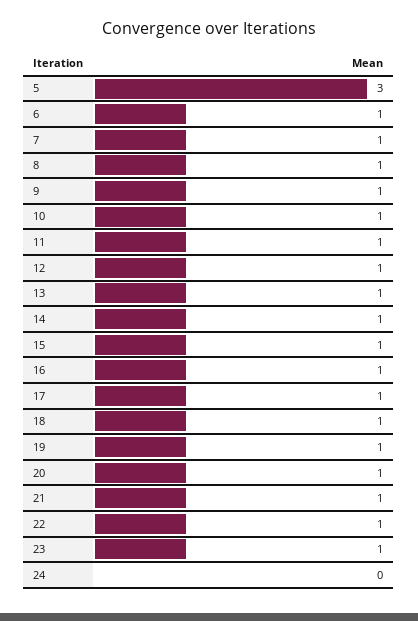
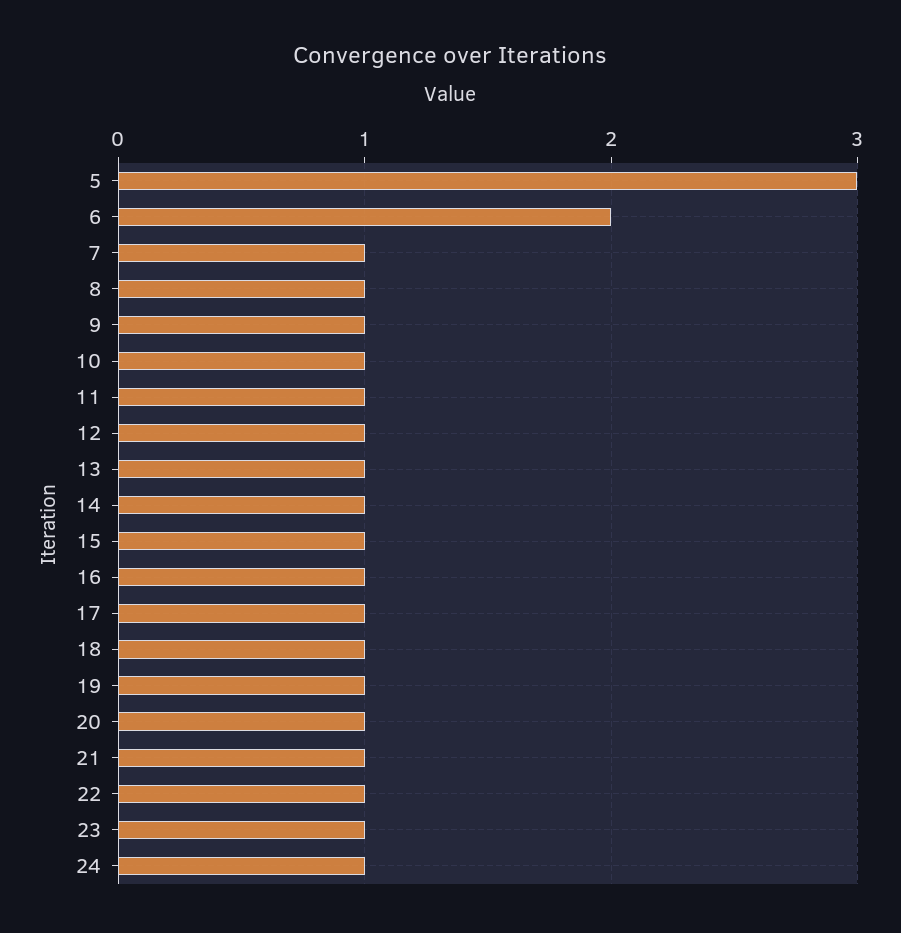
  {
    "5": 3,
-   "6": 1,
+   "6": 2,
    "7": 1,
    "8": 1,
    "9": 1,
    "10": 1,
    "11": 1,
    "12": 1,
    "13": 1,
    "14": 1,
    "15": 1,
    "16": 1,
    "17": 1,
    "18": 1,
    "19": 1,
    "20": 1,
    "21": 1,
    "22": 1,
    "23": 1,
-   "24": 0
+   "24": 1
  }

